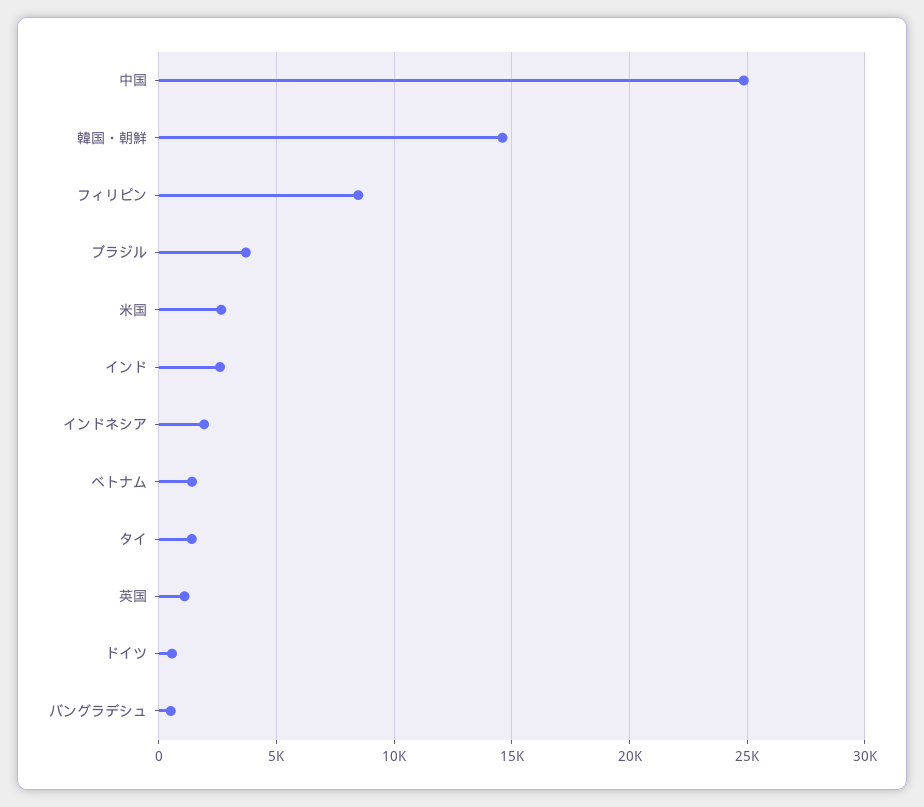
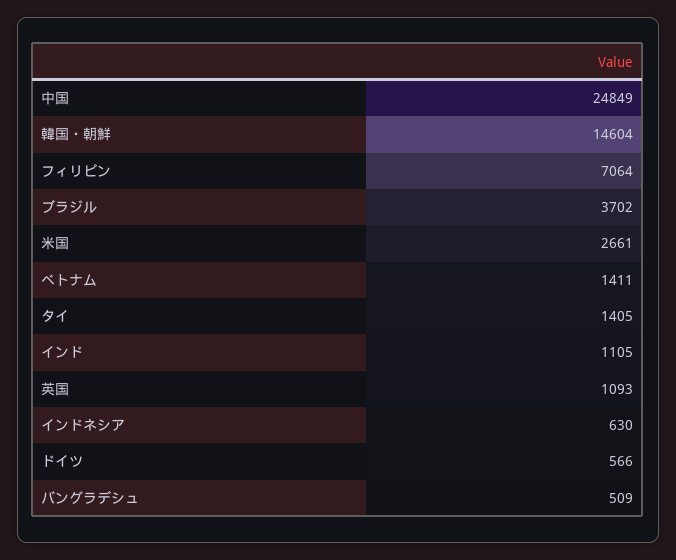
  {
    "中国": 24849,
    "韓国・朝鮮": 14604,
-   "フィリピン": 8500,
+   "フィリピン": 7064,
    "ブラジル": 3702,
    "米国": 2661,
-   "インド": 2500,
+   "インド": 1105,
-   "インドネシア": 2000,
+   "インドネシア": 630,
    "ベトナム": 1411,
    "タイ": 1405,
    "英国": 1093,
    "ドイツ": 566,
    "バングラデシュ": 509
  }

